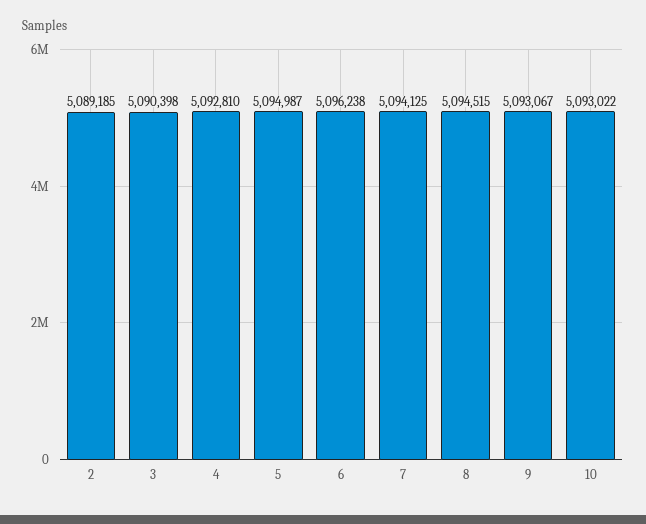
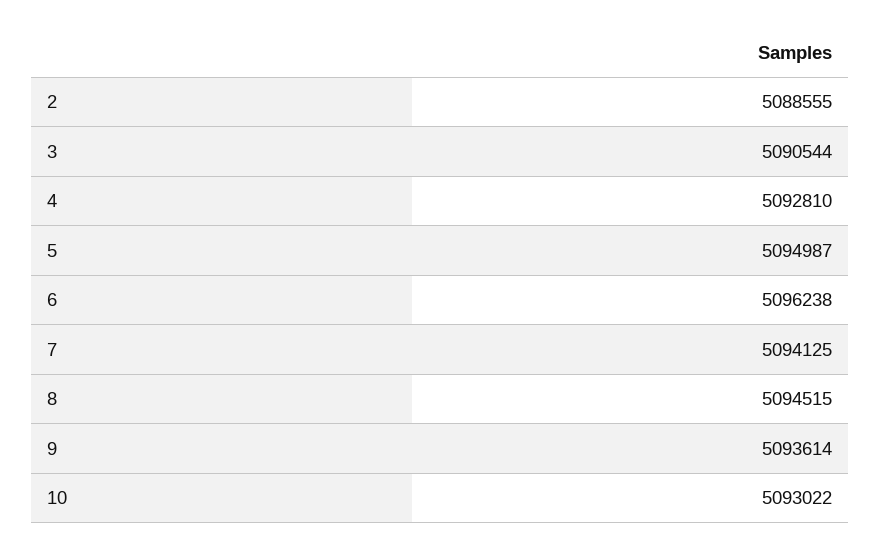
  {
-   "2": 5089185,
+   "2": 5088555,
-   "3": 5090398,
+   "3": 5090544,
    "4": 5092810,
    "5": 5094987,
    "6": 5096238,
    "7": 5094125,
    "8": 5094515,
-   "9": 5093067,
+   "9": 5093614,
    "10": 5093022
  }

